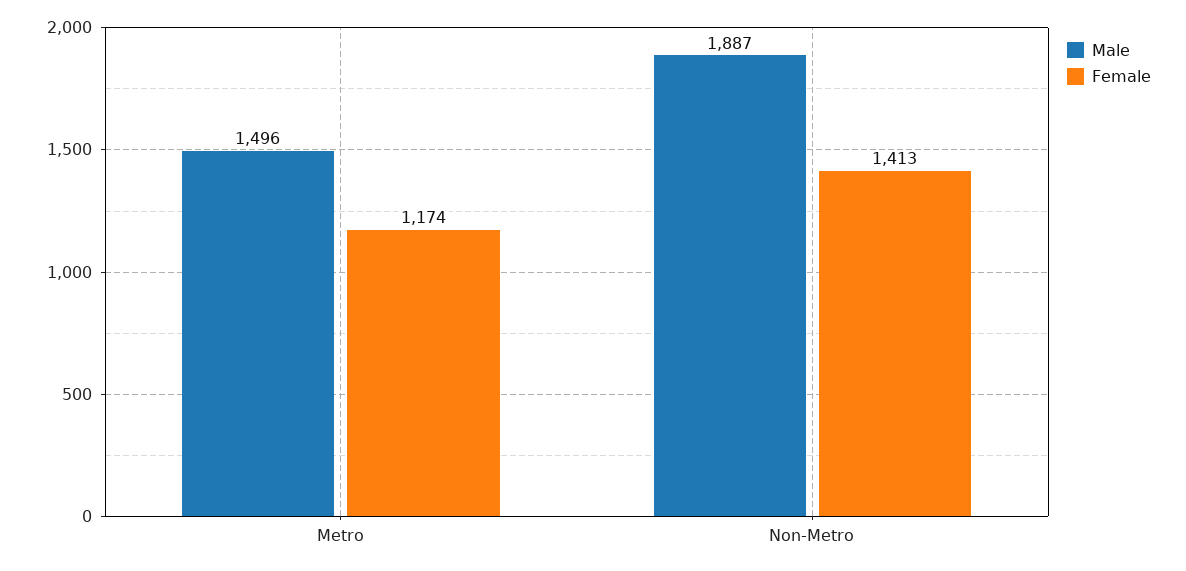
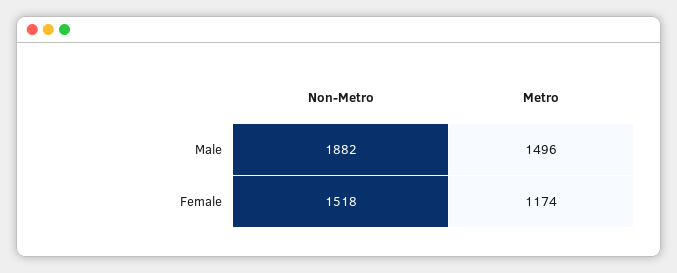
  {
    "Male": {
      "Metro": 1496,
-     "Non-Metro": 1887
+     "Non-Metro": 1882
    },
    "Female": {
      "Metro": 1174,
-     "Non-Metro": 1413
+     "Non-Metro": 1518
    }
  }

